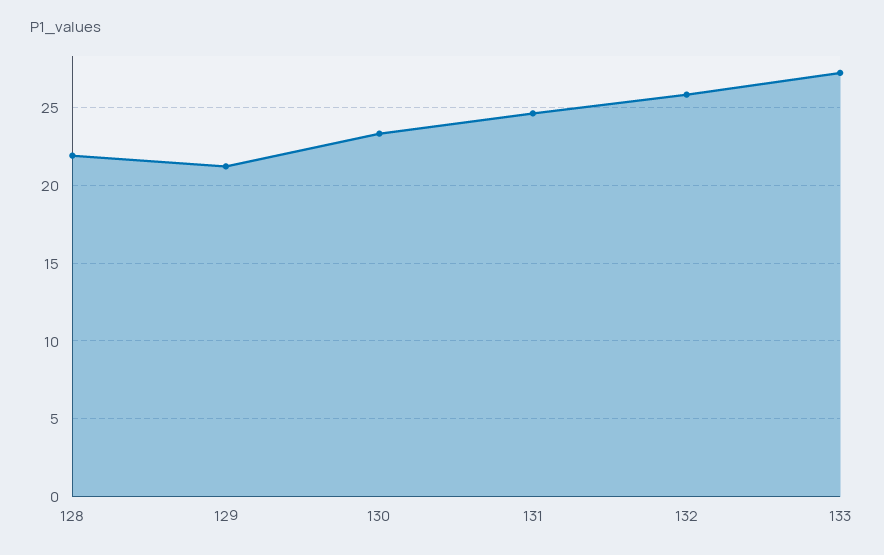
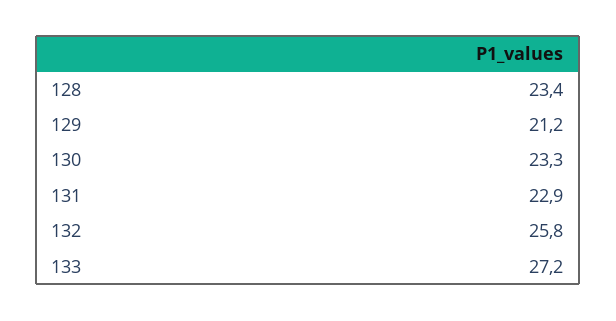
  {
-   "128": 22,
+   "128": 23.4,
    "129": 21.2,
    "130": 23.3,
-   "131": 24.5,
+   "131": 22.9,
    "132": 25.8,
    "133": 27.2
  }

